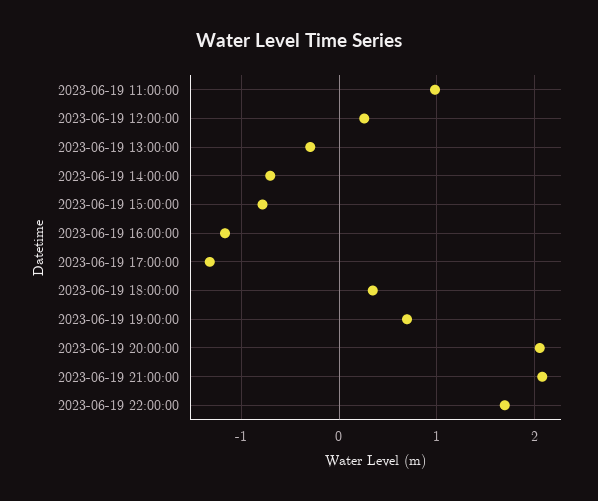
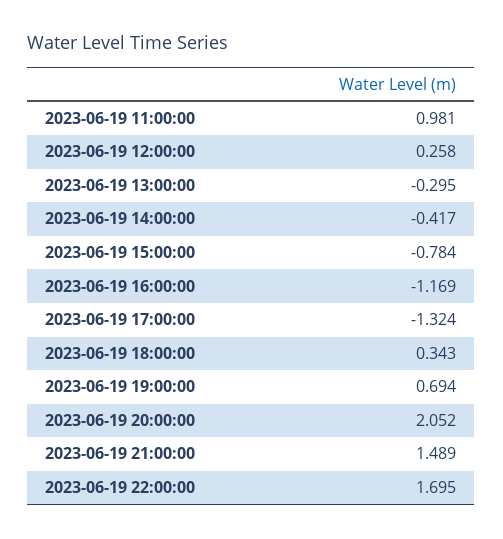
  {
    "2023-06-19 11:00:00": 0.981,
    "2023-06-19 12:00:00": 0.258,
    "2023-06-19 13:00:00": -0.295,
-   "2023-06-19 14:00:00": -0.7,
+   "2023-06-19 14:00:00": -0.417,
    "2023-06-19 15:00:00": -0.784,
    "2023-06-19 16:00:00": -1.169,
    "2023-06-19 17:00:00": -1.324,
    "2023-06-19 18:00:00": 0.343,
    "2023-06-19 19:00:00": 0.694,
    "2023-06-19 20:00:00": 2.052,
-   "2023-06-19 21:00:00": 2.1,
+   "2023-06-19 21:00:00": 1.489,
    "2023-06-19 22:00:00": 1.695
  }

